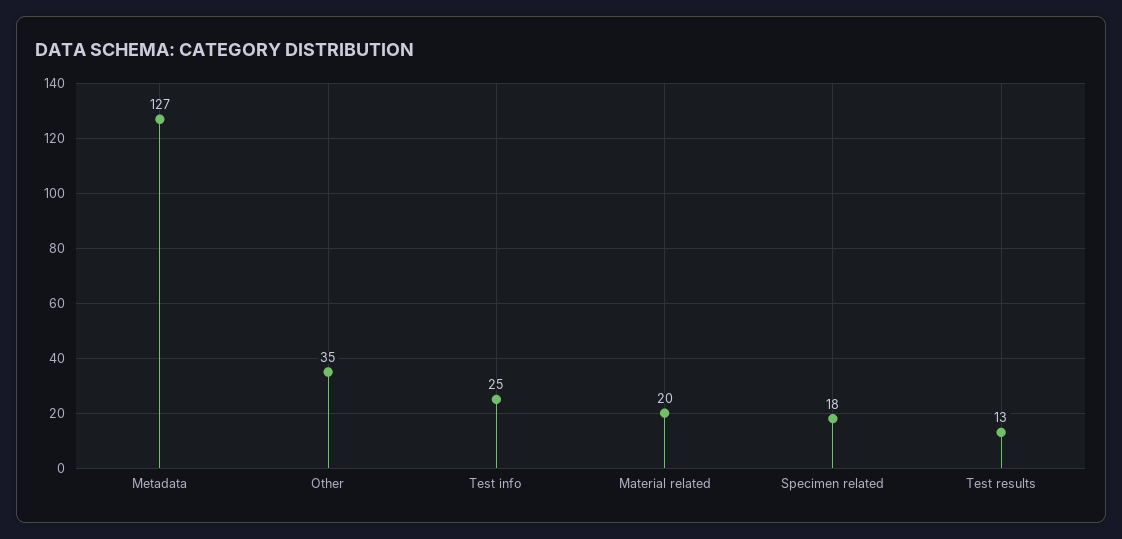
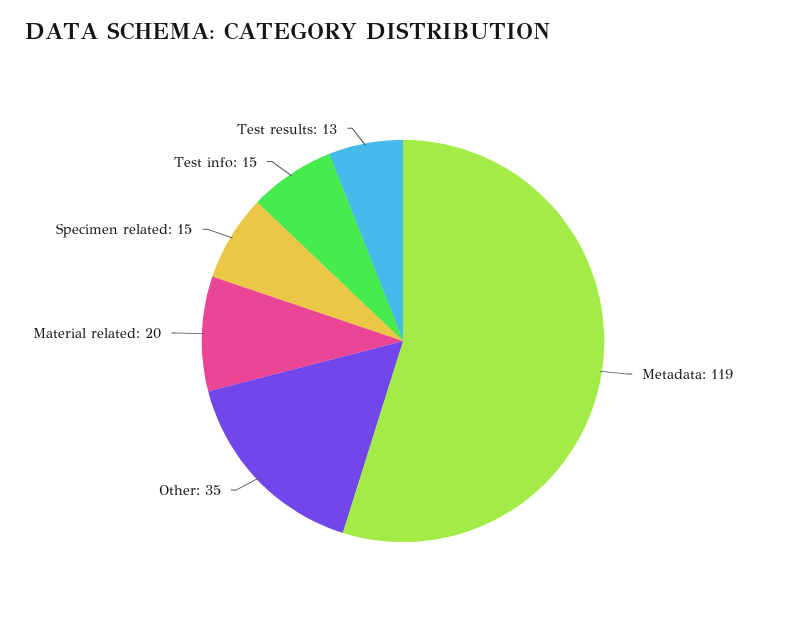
  {
-   "Metadata": 127,
+   "Metadata": 119,
    "Other": 35,
-   "Test info": 25,
+   "Test info": 15,
    "Material related": 20,
-   "Specimen related": 18,
+   "Specimen related": 15,
    "Test results": 13
  }

